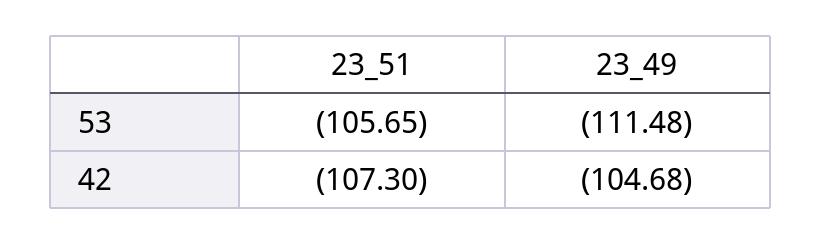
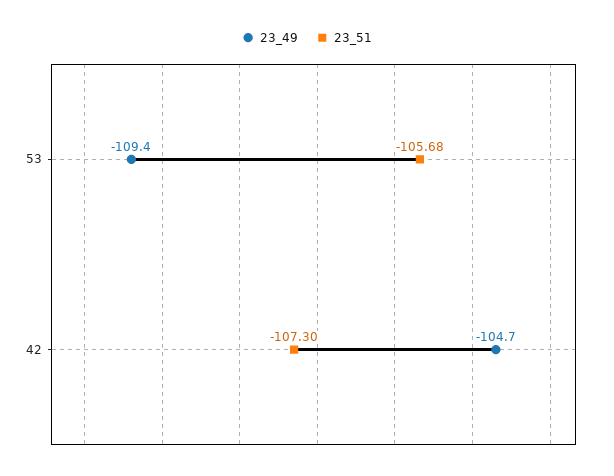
  {
    "23_51": {
-     "53": -105.65,
+     "53": -105.68,
      "42": -107.3
    },
    "23_49": {
-     "53": -111.48,
+     "53": -109.4,
      "42": -104.68
    }
  }

